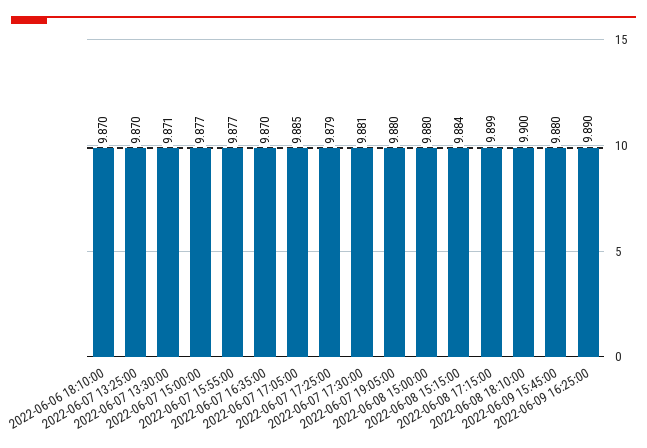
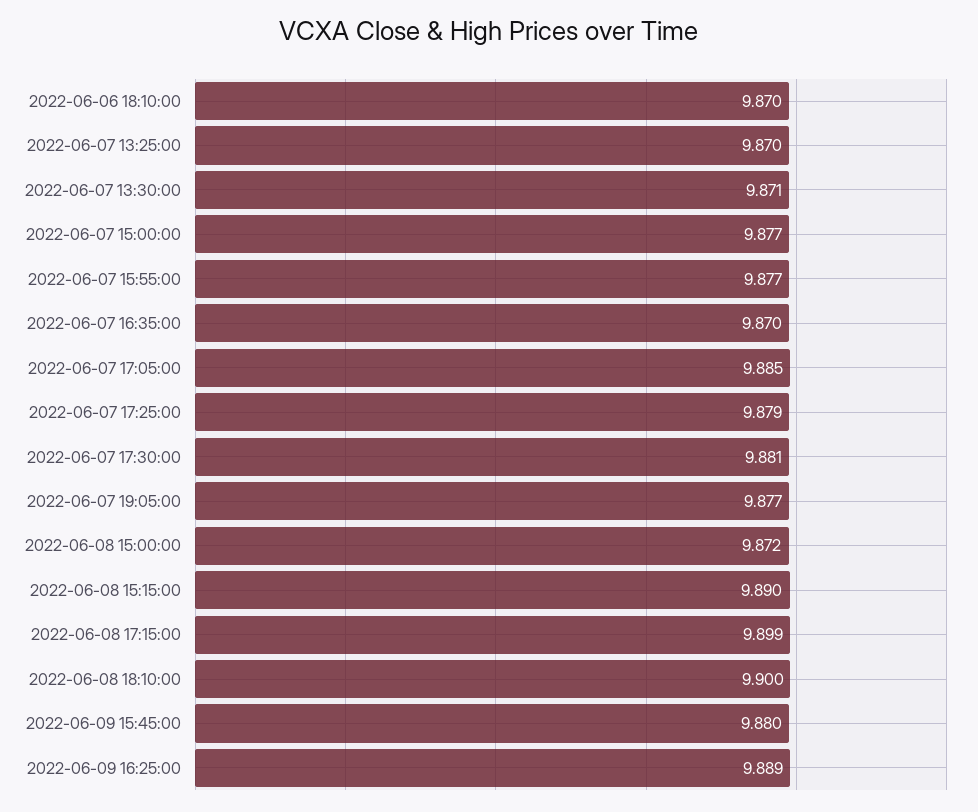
  {
    "2022-06-06 18:10:00": 9.87,
    "2022-06-07 13:25:00": 9.87,
    "2022-06-07 13:30:00": 9.871,
    "2022-06-07 15:00:00": 9.877,
    "2022-06-07 15:55:00": 9.877,
    "2022-06-07 16:35:00": 9.87,
    "2022-06-07 17:05:00": 9.885,
    "2022-06-07 17:25:00": 9.879,
    "2022-06-07 17:30:00": 9.881,
-   "2022-06-07 19:05:00": 9.88,
+   "2022-06-07 19:05:00": 9.877,
-   "2022-06-08 15:00:00": 9.88,
+   "2022-06-08 15:00:00": 9.872,
-   "2022-06-08 15:15:00": 9.884,
+   "2022-06-08 15:15:00": 9.89,
    "2022-06-08 17:15:00": 9.899,
    "2022-06-08 18:10:00": 9.9,
    "2022-06-09 15:45:00": 9.88,
-   "2022-06-09 16:25:00": 9.89
+   "2022-06-09 16:25:00": 9.889
  }

